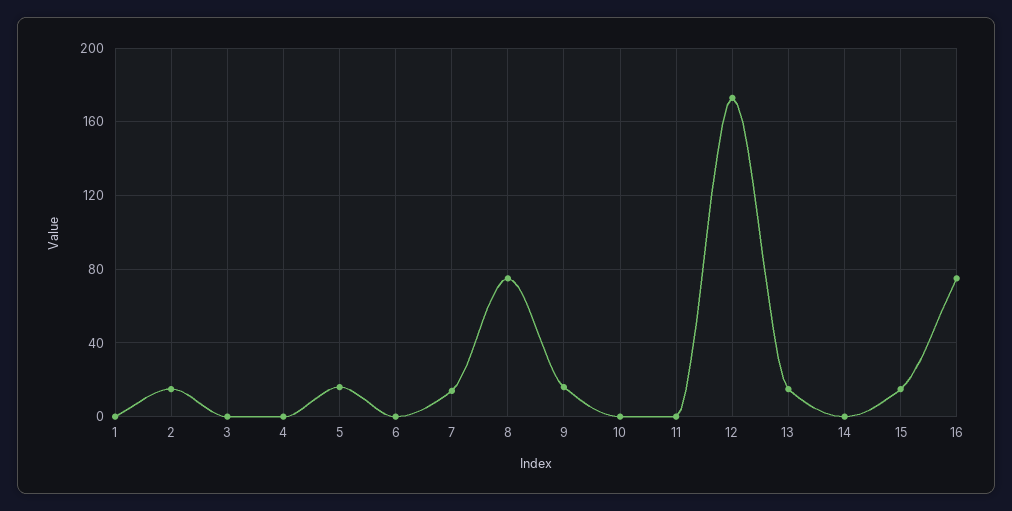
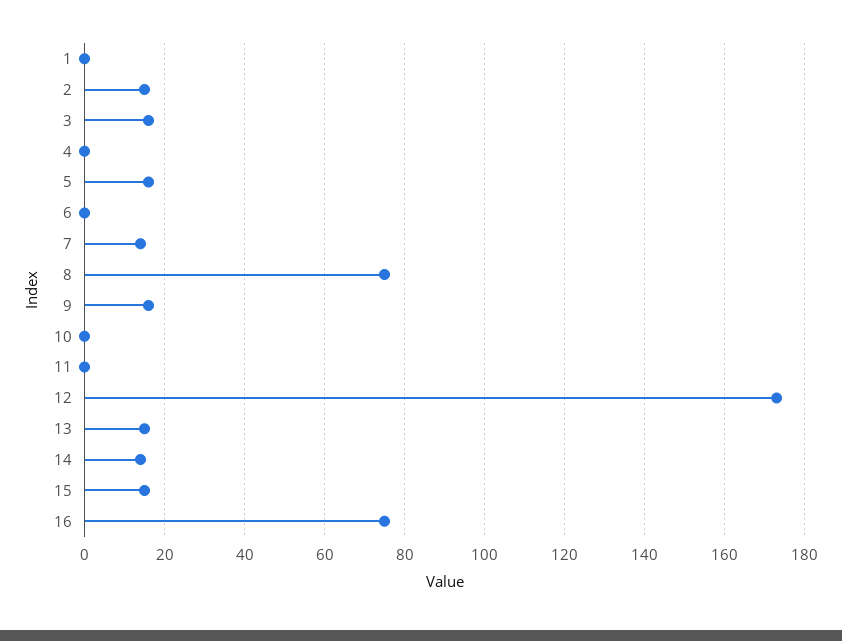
  {
    "1": 0,
    "2": 15,
-   "3": 0,
+   "3": 15,
    "4": 0,
    "5": 15,
    "6": 0,
    "7": 15,
    "8": 75,
    "9": 15,
    "10": 0,
    "11": 0,
    "12": 175,
    "13": 15,
-   "14": 0,
+   "14": 15,
    "15": 15,
    "16": 75
  }

